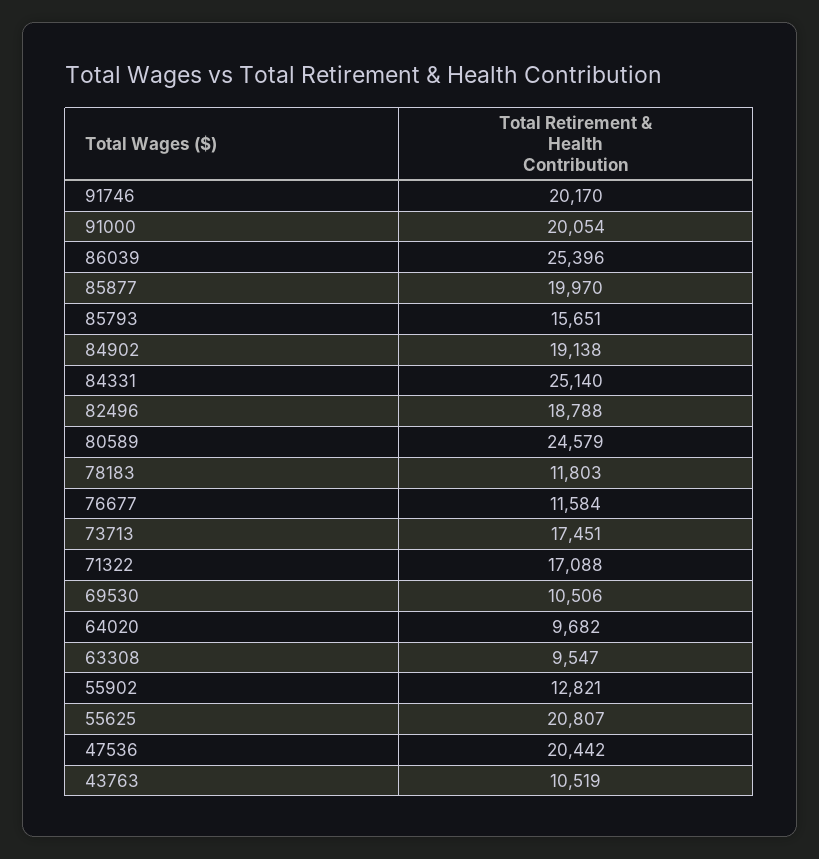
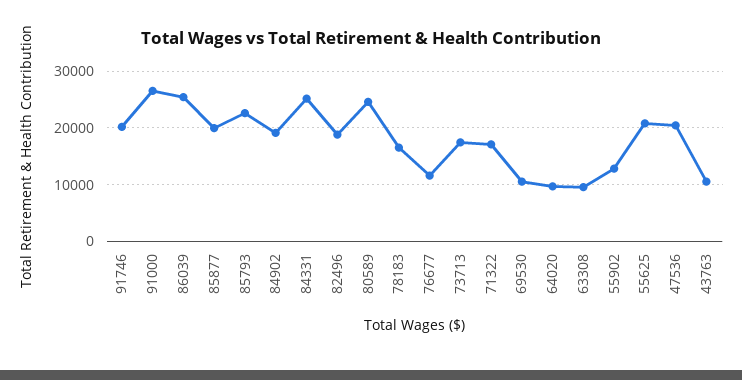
  {
    "91746": 20170,
-   "91000": 20054,
+   "91000": 26000,
    "86039": 25396,
    "85877": 19970,
-   "85793": 15651,
+   "85793": 22000,
    "84902": 19138,
    "84331": 25140,
    "82496": 18788,
    "80589": 24579,
-   "78183": 11803,
+   "78183": 16000,
    "76677": 11584,
    "73713": 17451,
    "71322": 17088,
    "69530": 10506,
    "64020": 9682,
    "63308": 9547,
    "55902": 12821,
    "55625": 20807,
    "47536": 20442,
    "43763": 10519
  }

